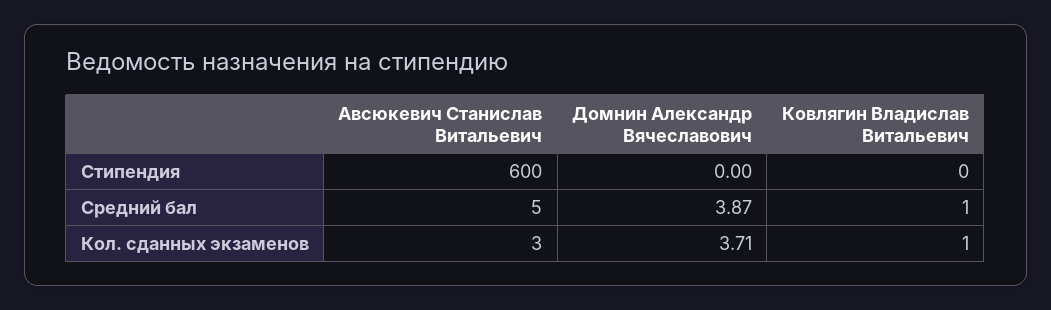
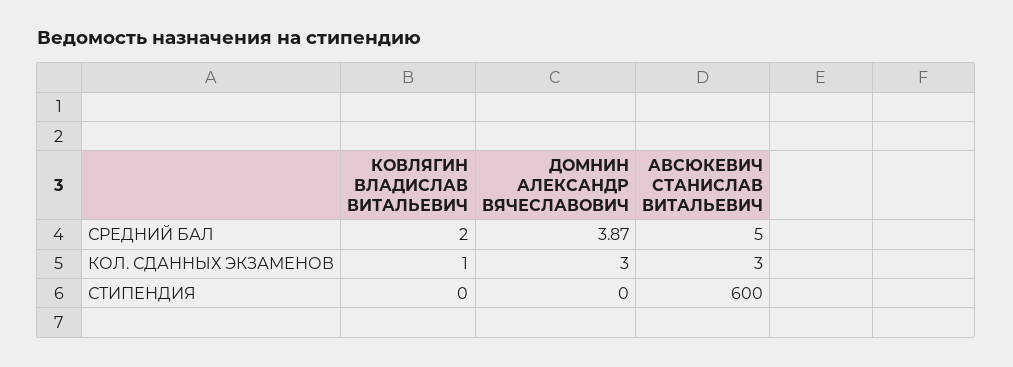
  {
    "Авсюкевич Станислав Витальевич": {
      "Стипендия": 600,
      "Средний бал": 5,
      "Кол. сданных экзаменов": 3
    },
    "Домнин Александр Вячеславович": {
      "Стипендия": 0,
      "Средний бал": 3.87,
-     "Кол. сданных экзаменов": 3.71
+     "Кол. сданных экзаменов": 3
    },
    "Ковлягин Владислав Витальевич": {
      "Стипендия": 0,
-     "Средний бал": 1,
+     "Средний бал": 2,
      "Кол. сданных экзаменов": 1
    }
  }

